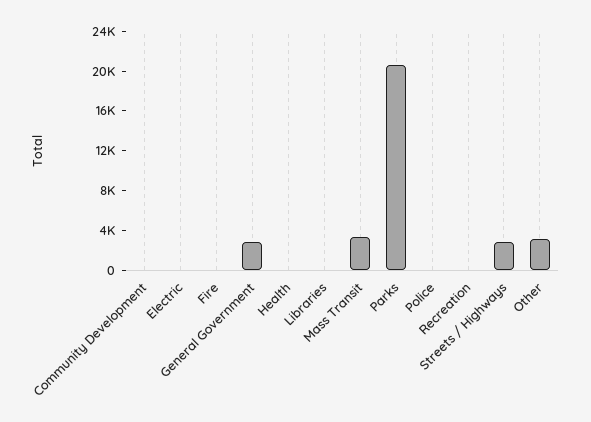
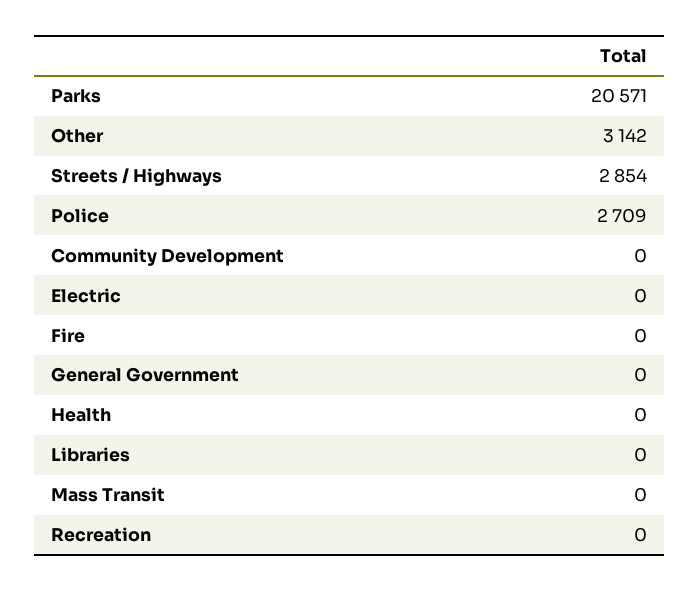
  {
    "Community Development": 0,
    "Electric": 0,
    "Fire": 0,
-   "General Government": 3000,
+   "General Government": 0,
    "Health": 0,
    "Libraries": 0,
-   "Mass Transit": 3000,
+   "Mass Transit": 0,
    "Parks": 20571,
-   "Police": 0,
+   "Police": 2709,
    "Recreation": 0,
    "Streets / Highways": 2854,
    "Other": 3142
  }

